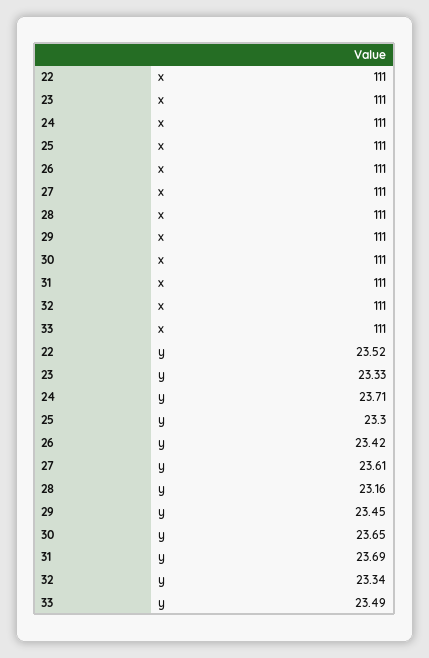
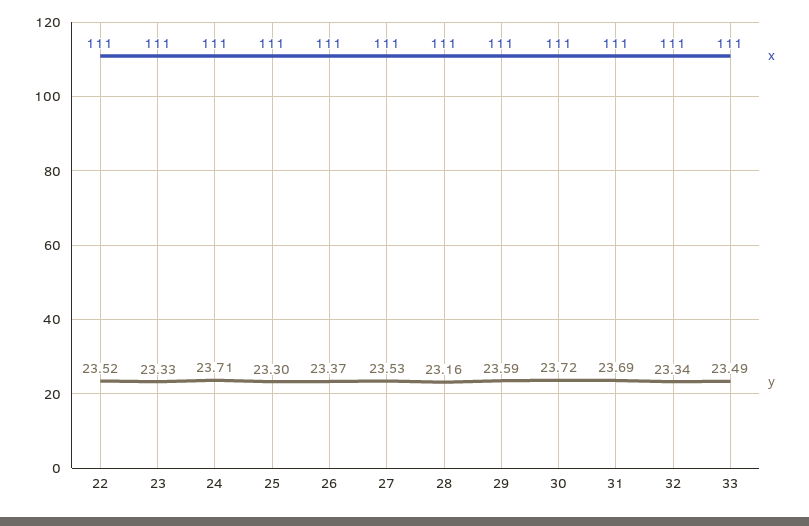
  {
    "x": {
      "22": 111,
      "23": 111,
      "24": 111,
      "25": 111,
      "26": 111,
      "27": 111,
      "28": 111,
      "29": 111,
      "30": 111,
      "31": 111,
      "32": 111,
      "33": 111
    },
    "y": {
      "22": 23.52,
      "23": 23.33,
      "24": 23.71,
      "25": 23.3,
-     "26": 23.42,
+     "26": 23.37,
-     "27": 23.61,
+     "27": 23.53,
      "28": 23.16,
-     "29": 23.45,
+     "29": 23.59,
-     "30": 23.65,
+     "30": 23.72,
      "31": 23.69,
      "32": 23.34,
      "33": 23.49
    }
  }

